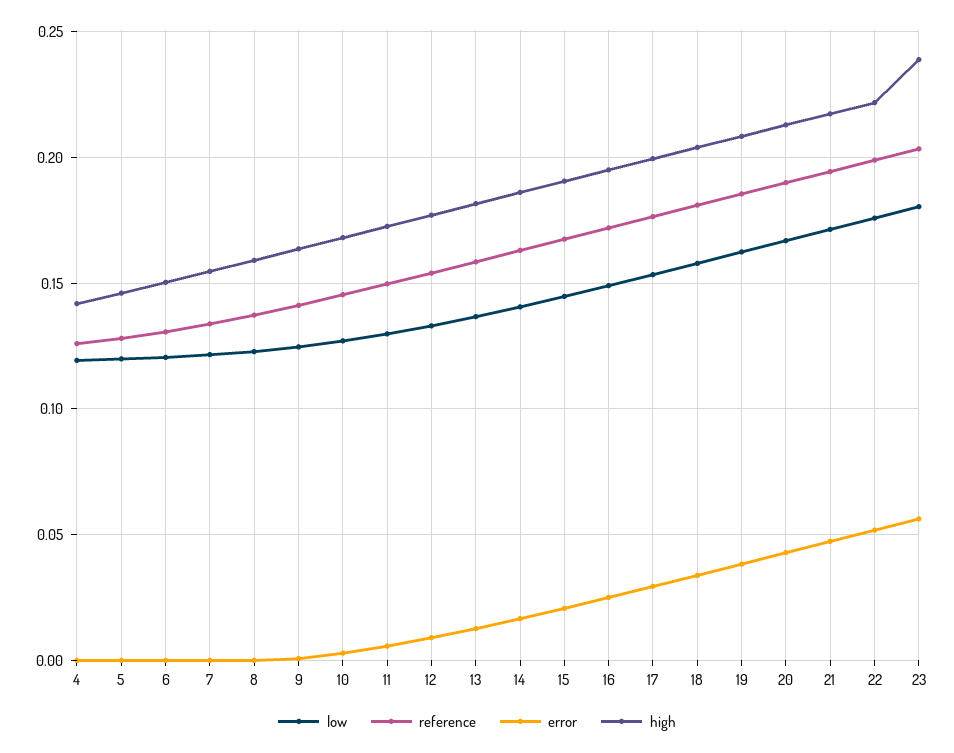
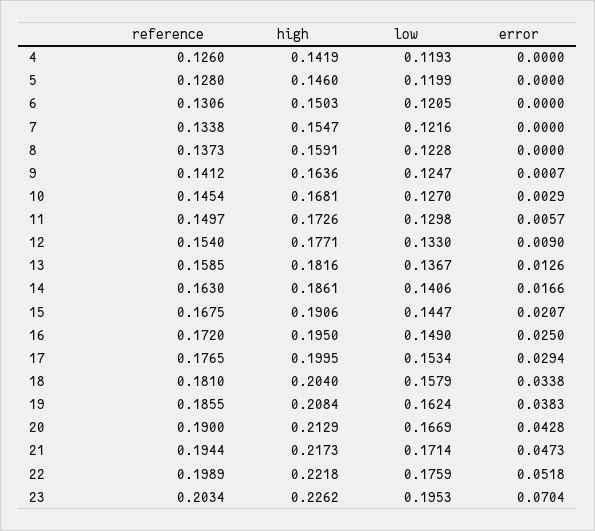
  {
    "low": {
      "4": 0.1193,
      "5": 0.1199,
      "6": 0.1205,
      "7": 0.1216,
      "8": 0.1228,
      "9": 0.1247,
      "10": 0.127,
      "11": 0.1298,
      "12": 0.133,
      "13": 0.1367,
      "14": 0.1406,
      "15": 0.1447,
      "16": 0.149,
      "17": 0.1534,
      "18": 0.1579,
      "19": 0.1624,
      "20": 0.1669,
      "21": 0.1714,
      "22": 0.1759,
-     "23": 0.18
+     "23": 0.1953
    },
    "reference": {
      "4": 0.126,
      "5": 0.128,
      "6": 0.1306,
      "7": 0.1338,
      "8": 0.1373,
      "9": 0.1412,
      "10": 0.1454,
      "11": 0.1497,
      "12": 0.154,
      "13": 0.1585,
      "14": 0.163,
      "15": 0.1675,
      "16": 0.172,
      "17": 0.1765,
      "18": 0.181,
      "19": 0.1855,
      "20": 0.19,
      "21": 0.1944,
      "22": 0.1989,
      "23": 0.2034
    },
    "error": {
      "4": 0,
      "5": 0,
      "6": 0,
      "7": 0,
      "8": 0,
      "9": 0.0007,
      "10": 0.0029,
      "11": 0.0057,
      "12": 0.009,
      "13": 0.0126,
      "14": 0.0166,
      "15": 0.0207,
      "16": 0.025,
      "17": 0.0294,
      "18": 0.0338,
      "19": 0.0383,
      "20": 0.0428,
      "21": 0.0473,
      "22": 0.0518,
-     "23": 0.055
+     "23": 0.0704
    },
    "high": {
      "4": 0.1419,
      "5": 0.146,
      "6": 0.1503,
      "7": 0.1547,
      "8": 0.1591,
      "9": 0.1636,
      "10": 0.1681,
      "11": 0.1726,
      "12": 0.1771,
      "13": 0.1816,
      "14": 0.1861,
      "15": 0.1906,
      "16": 0.195,
      "17": 0.1995,
      "18": 0.204,
      "19": 0.2084,
      "20": 0.2129,
      "21": 0.2173,
      "22": 0.2218,
-     "23": 0.24
+     "23": 0.2262
    }
  }

